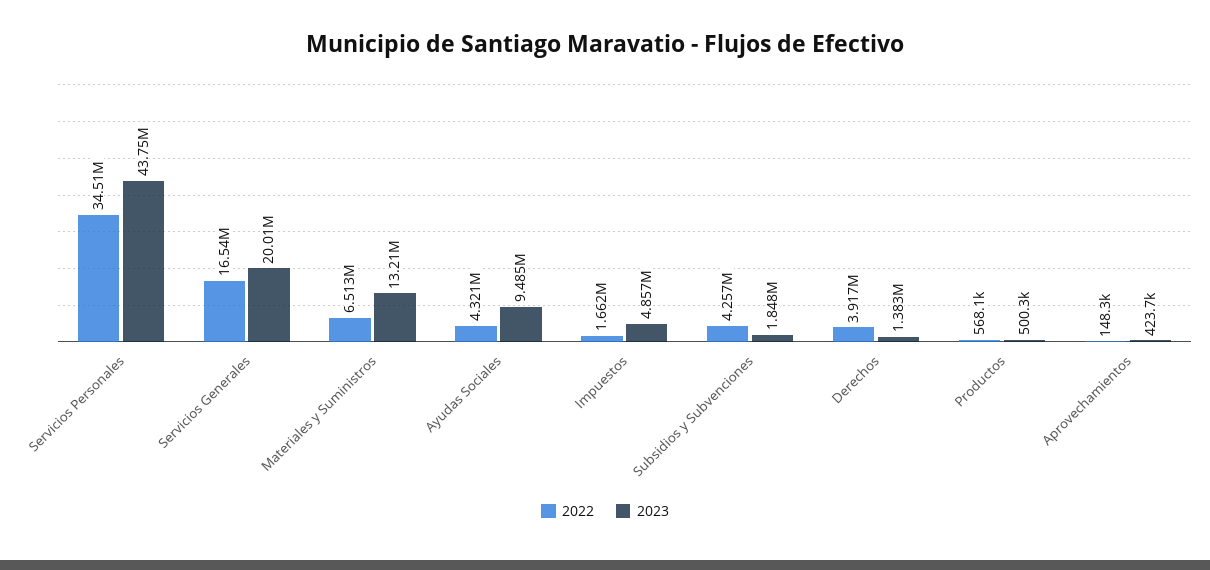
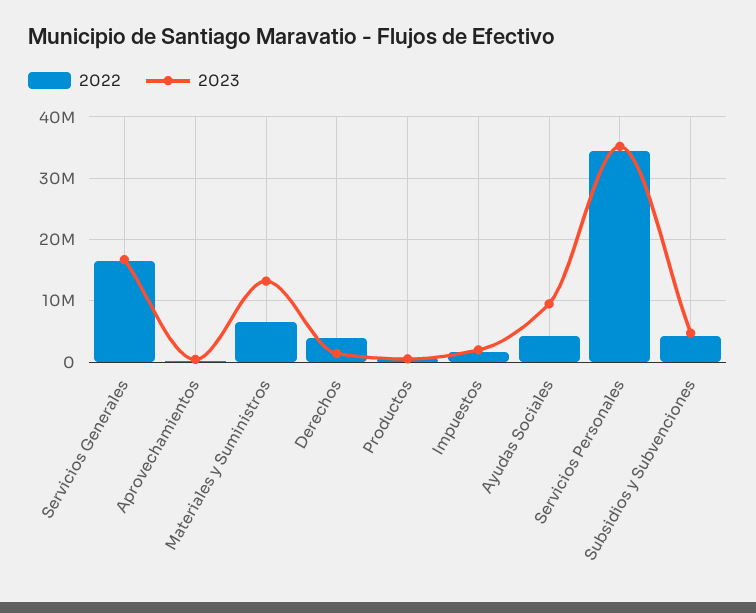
  {
    "2022": {
      "Servicios Personales": 34510000,
      "Servicios Generales": 16540000,
      "Materiales y Suministros": 6513000,
      "Ayudas Sociales": 4321000,
      "Impuestos": 1662000,
      "Subsidios y Subvenciones": 4257000,
      "Derechos": 3917000,
      "Productos": 568100,
      "Aprovechamientos": 148300
    },
    "2023": {
-     "Servicios Personales": 43750000,
+     "Servicios Personales": 35000000,
-     "Servicios Generales": 20010000,
+     "Servicios Generales": 17000000,
      "Materiales y Suministros": 13210000,
      "Ayudas Sociales": 9485000,
-     "Impuestos": 4857000,
+     "Impuestos": 2000000,
-     "Subsidios y Subvenciones": 1848000,
+     "Subsidios y Subvenciones": 5000000,
      "Derechos": 1383000,
      "Productos": 500300,
      "Aprovechamientos": 423700
    }
  }

